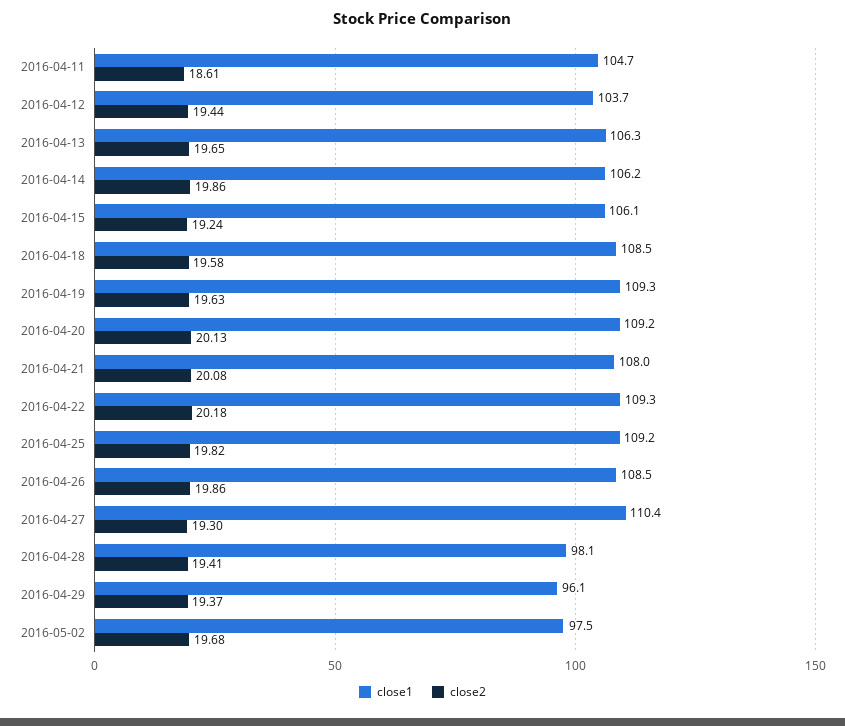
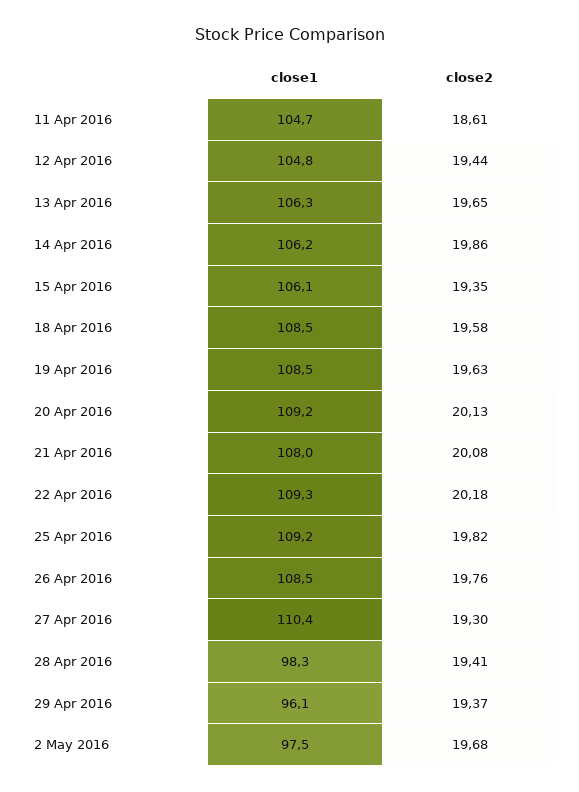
  {
    "close1": {
      "2016-04-11": 104.7,
-     "2016-04-12": 103.7,
+     "2016-04-12": 104.8,
      "2016-04-13": 106.3,
      "2016-04-14": 106.2,
      "2016-04-15": 106.1,
      "2016-04-18": 108.5,
-     "2016-04-19": 109.3,
+     "2016-04-19": 108.5,
      "2016-04-20": 109.2,
      "2016-04-21": 108,
      "2016-04-22": 109.3,
      "2016-04-25": 109.2,
      "2016-04-26": 108.5,
      "2016-04-27": 110.4,
-     "2016-04-28": 98.1,
+     "2016-04-28": 98.3,
      "2016-04-29": 96.1,
      "2016-05-02": 97.5
    },
    "close2": {
      "2016-04-11": 18.61,
      "2016-04-12": 19.44,
      "2016-04-13": 19.65,
      "2016-04-14": 19.86,
-     "2016-04-15": 19.24,
+     "2016-04-15": 19.35,
      "2016-04-18": 19.58,
      "2016-04-19": 19.63,
      "2016-04-20": 20.13,
      "2016-04-21": 20.08,
      "2016-04-22": 20.18,
      "2016-04-25": 19.82,
-     "2016-04-26": 19.86,
+     "2016-04-26": 19.76,
      "2016-04-27": 19.3,
      "2016-04-28": 19.41,
      "2016-04-29": 19.37,
      "2016-05-02": 19.68
    }
  }

